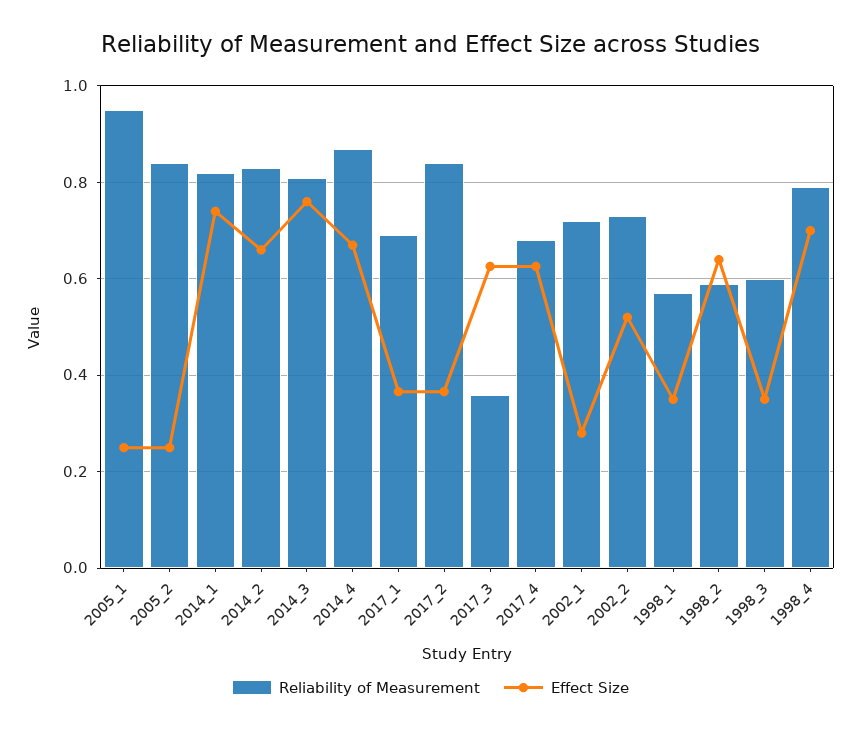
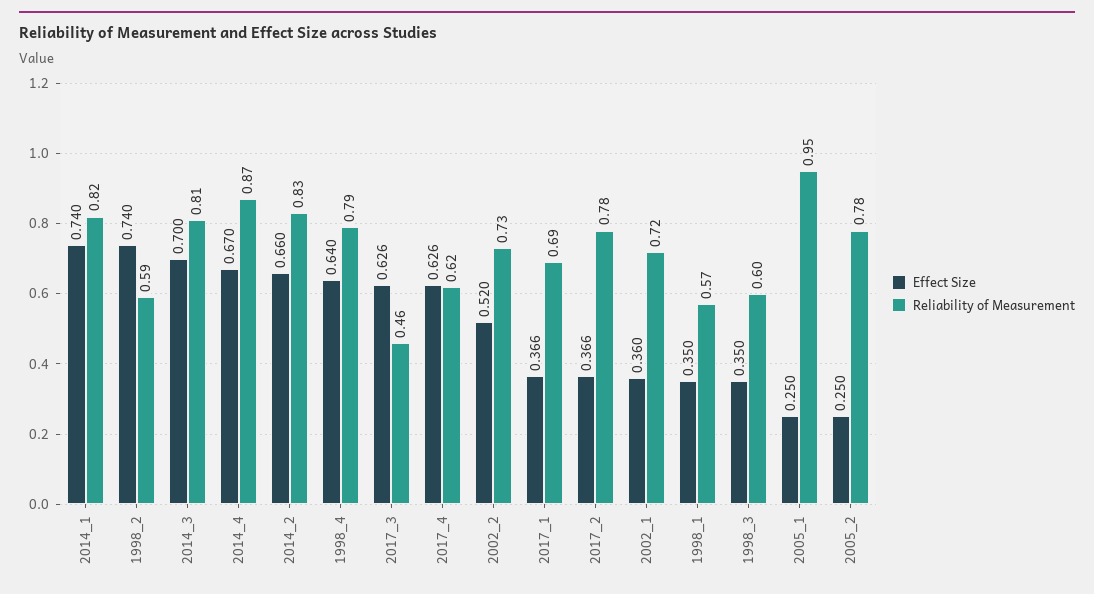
  {
    "Reliability of Measurement": {
      "2005_1": 0.95,
-     "2005_2": 0.84,
+     "2005_2": 0.78,
      "2014_1": 0.82,
      "2014_2": 0.83,
      "2014_3": 0.81,
      "2014_4": 0.87,
      "2017_1": 0.69,
-     "2017_2": 0.84,
+     "2017_2": 0.78,
-     "2017_3": 0.36,
+     "2017_3": 0.46,
-     "2017_4": 0.68,
+     "2017_4": 0.62,
      "2002_1": 0.72,
      "2002_2": 0.73,
      "1998_1": 0.57,
      "1998_2": 0.59,
      "1998_3": 0.6,
      "1998_4": 0.79
    },
    "Effect Size": {
      "2005_1": 0.25,
      "2005_2": 0.25,
      "2014_1": 0.74,
      "2014_2": 0.66,
-     "2014_3": 0.76,
+     "2014_3": 0.7,
      "2014_4": 0.67,
      "2017_1": 0.366,
      "2017_2": 0.366,
      "2017_3": 0.626,
      "2017_4": 0.626,
-     "2002_1": 0.28,
+     "2002_1": 0.36,
      "2002_2": 0.52,
      "1998_1": 0.35,
-     "1998_2": 0.64,
+     "1998_2": 0.74,
      "1998_3": 0.35,
-     "1998_4": 0.7
+     "1998_4": 0.64
    }
  }

